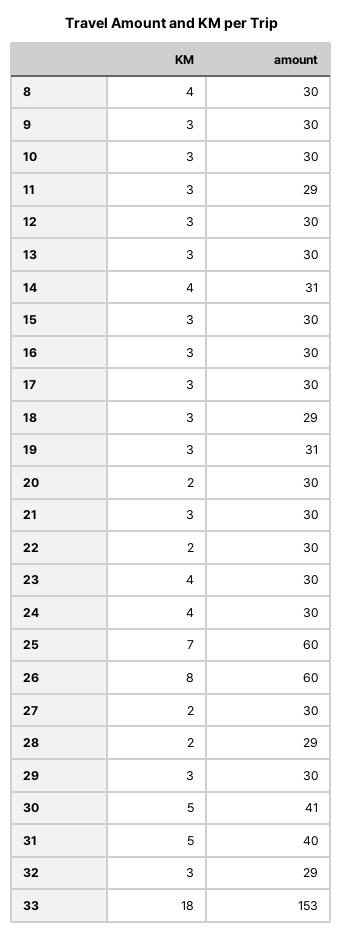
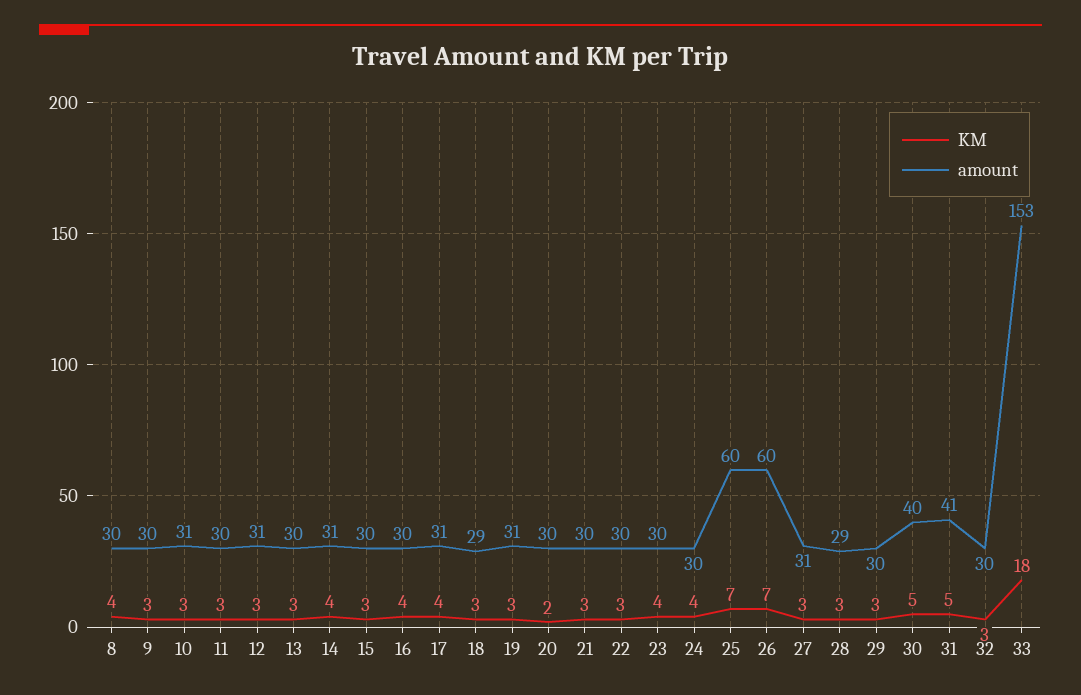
  {
    "KM": {
      "8": 4,
      "9": 3,
      "10": 3,
      "11": 3,
      "12": 3,
      "13": 3,
      "14": 4,
      "15": 3,
-     "16": 3,
+     "16": 4,
-     "17": 3,
+     "17": 4,
      "18": 3,
      "19": 3,
      "20": 2,
      "21": 3,
-     "22": 2,
+     "22": 3,
      "23": 4,
      "24": 4,
      "25": 7,
-     "26": 8,
+     "26": 7,
-     "27": 2,
+     "27": 3,
-     "28": 2,
+     "28": 3,
      "29": 3,
      "30": 5,
      "31": 5,
      "32": 3,
      "33": 18
    },
    "amount": {
      "8": 30,
      "9": 30,
-     "10": 30,
+     "10": 31,
-     "11": 29,
+     "11": 30,
-     "12": 30,
+     "12": 31,
      "13": 30,
      "14": 31,
      "15": 30,
      "16": 30,
-     "17": 30,
+     "17": 31,
      "18": 29,
      "19": 31,
      "20": 30,
      "21": 30,
      "22": 30,
      "23": 30,
      "24": 30,
      "25": 60,
      "26": 60,
-     "27": 30,
+     "27": 31,
      "28": 29,
      "29": 30,
-     "30": 41,
+     "30": 40,
-     "31": 40,
+     "31": 41,
-     "32": 29,
+     "32": 30,
      "33": 153
    }
  }

